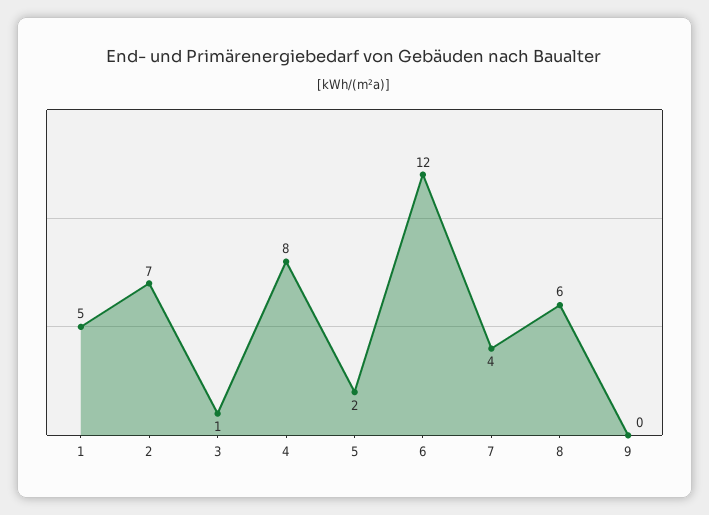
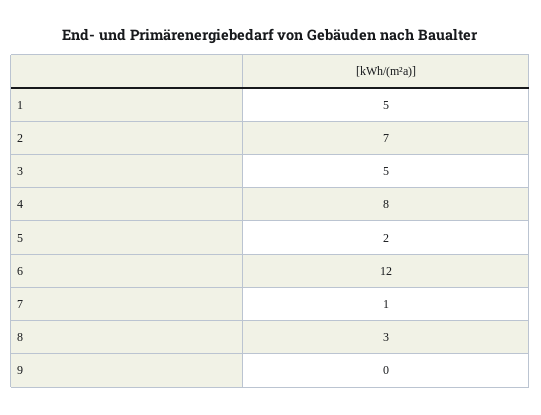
  {
    "1": 5,
    "2": 7,
-   "3": 1,
+   "3": 5,
    "4": 8,
    "5": 2,
    "6": 12,
-   "7": 4,
+   "7": 1,
-   "8": 6,
+   "8": 3,
    "9": 0
  }

